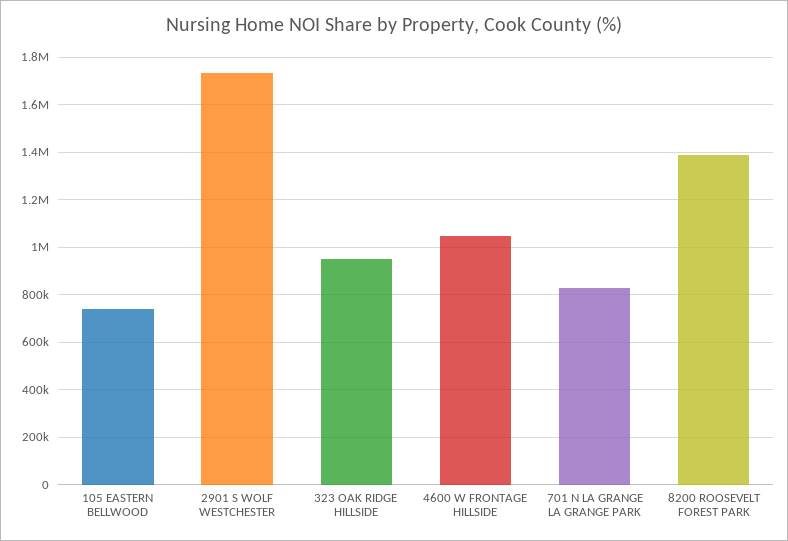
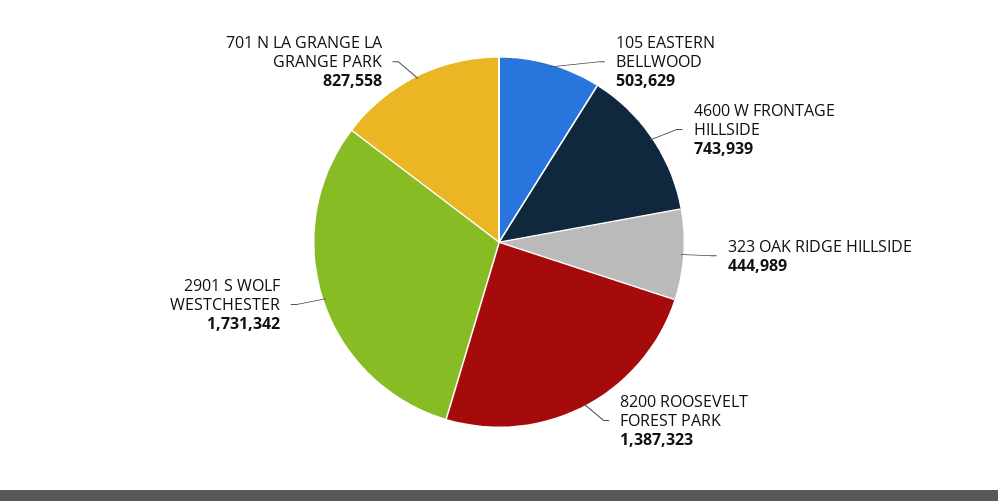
  {
-   "105 EASTERN BELLWOOD": 750000,
+   "105 EASTERN BELLWOOD": 503629,
    "2901 S WOLF WESTCHESTER": 1731342,
-   "323 OAK RIDGE HILLSIDE": 950000,
+   "323 OAK RIDGE HILLSIDE": 444989,
-   "4600 W FRONTAGE HILLSIDE": 1050000,
+   "4600 W FRONTAGE HILLSIDE": 743939,
    "701 N LA GRANGE LA GRANGE PARK": 827558,
    "8200 ROOSEVELT FOREST PARK": 1387323
  }

